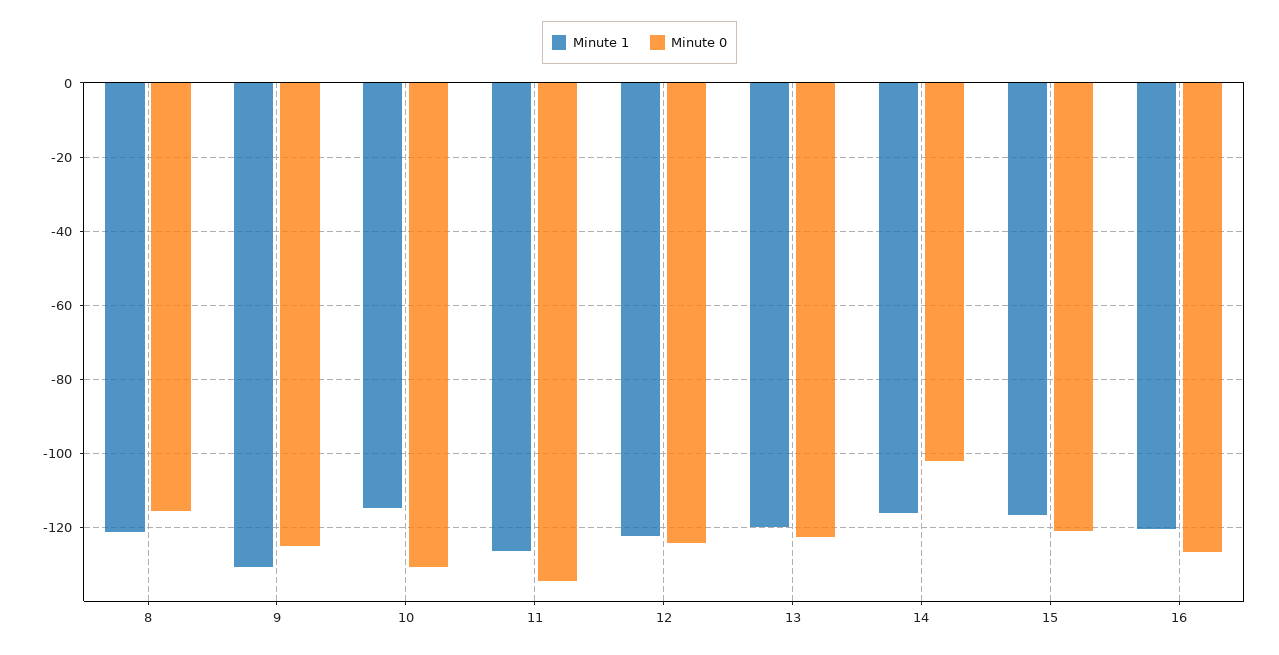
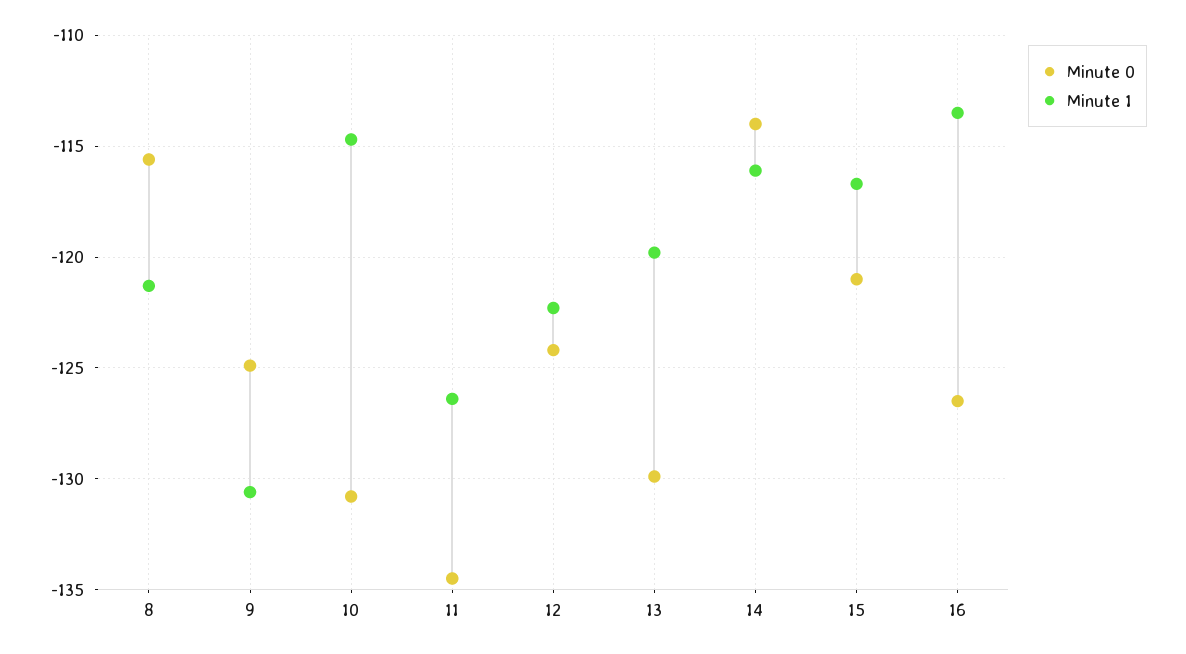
  {
    "Minute 1": {
      "8": -121.5,
      "9": -130.5,
      "10": -114.5,
      "11": -126.5,
      "12": -122.5,
      "13": -120,
      "14": -116,
      "15": -116.5,
-     "16": -120
+     "16": -113.5
    },
    "Minute 0": {
      "8": -115.5,
      "9": -125,
      "10": -131,
      "11": -134.5,
      "12": -124,
-     "13": -122,
+     "13": -130,
-     "14": -102,
+     "14": -114,
      "15": -121,
      "16": -126.5
    }
  }

